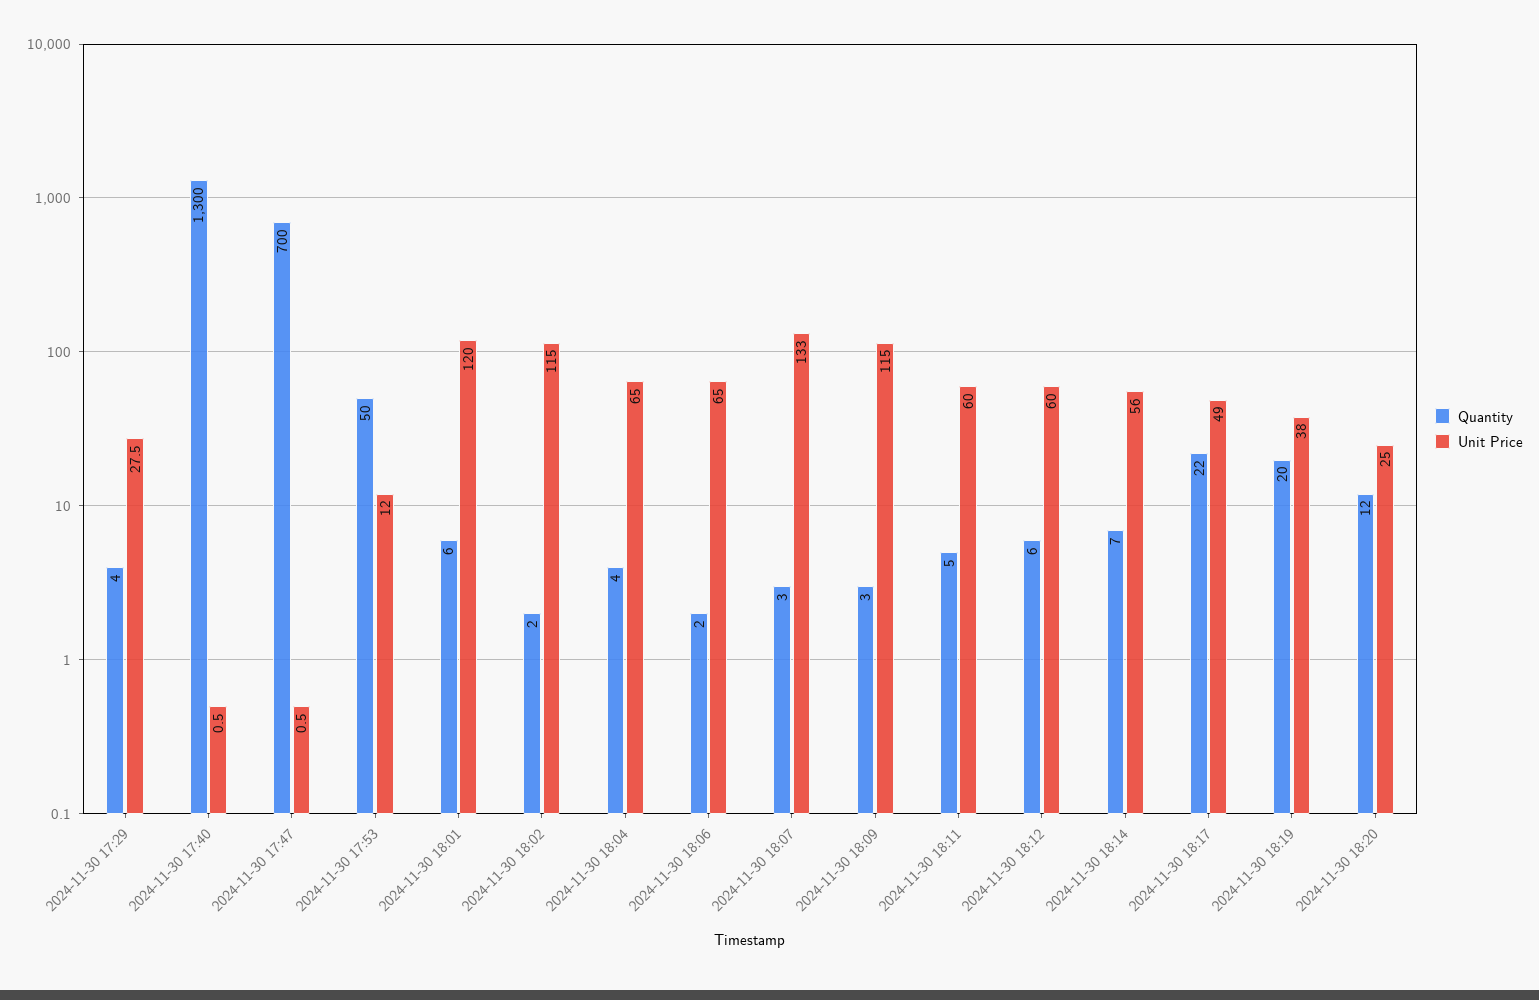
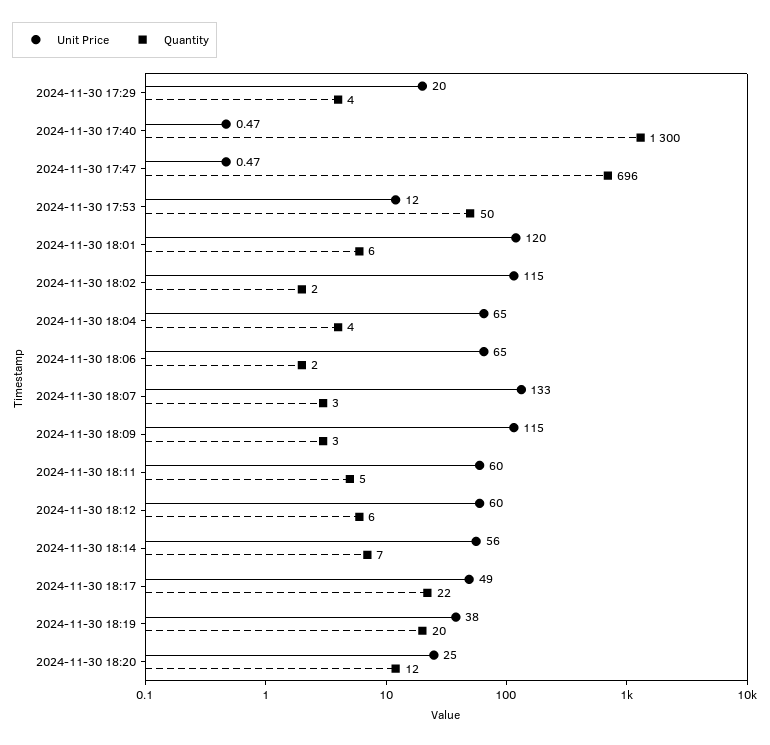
  {
    "Quantity": {
      "2024-11-30 17:29": 4,
      "2024-11-30 17:40": 1300,
-     "2024-11-30 17:47": 700,
+     "2024-11-30 17:47": 696,
      "2024-11-30 17:53": 50,
      "2024-11-30 18:01": 6,
      "2024-11-30 18:02": 2,
      "2024-11-30 18:04": 4,
      "2024-11-30 18:06": 2,
      "2024-11-30 18:07": 3,
      "2024-11-30 18:09": 3,
      "2024-11-30 18:11": 5,
      "2024-11-30 18:12": 6,
      "2024-11-30 18:14": 7,
      "2024-11-30 18:17": 22,
      "2024-11-30 18:19": 20,
      "2024-11-30 18:20": 12
    },
    "Unit Price": {
-     "2024-11-30 17:29": 27.5,
+     "2024-11-30 17:29": 20,
      "2024-11-30 17:40": 0.47,
      "2024-11-30 17:47": 0.47,
      "2024-11-30 17:53": 12,
      "2024-11-30 18:01": 120,
      "2024-11-30 18:02": 115,
      "2024-11-30 18:04": 65,
      "2024-11-30 18:06": 65,
      "2024-11-30 18:07": 133,
      "2024-11-30 18:09": 115,
      "2024-11-30 18:11": 60,
      "2024-11-30 18:12": 60,
      "2024-11-30 18:14": 56,
      "2024-11-30 18:17": 49,
      "2024-11-30 18:19": 38,
      "2024-11-30 18:20": 25
    }
  }

